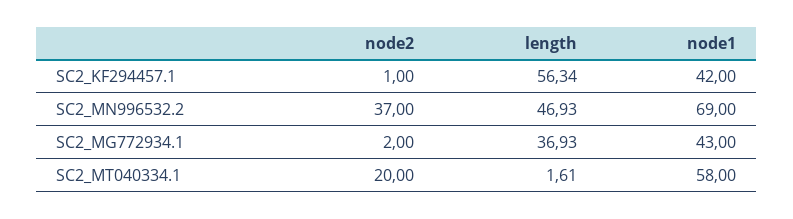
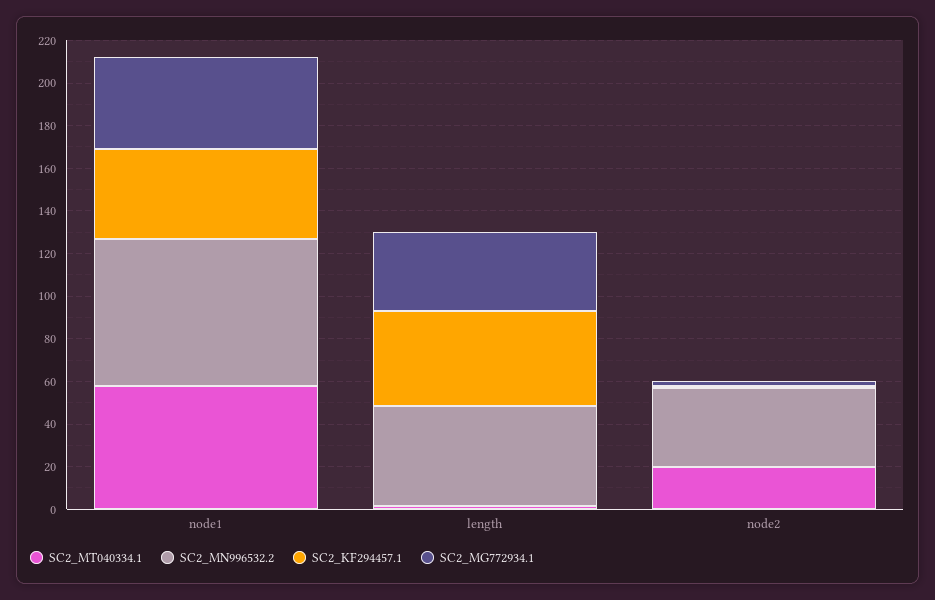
  {
    "SC2_KF294457.1": {
      "node2": 1,
-     "length": 56.34,
+     "length": 45,
      "node1": 42
    },
    "SC2_MN996532.2": {
      "node2": 37,
      "length": 46.93,
      "node1": 69
    },
    "SC2_MG772934.1": {
      "node2": 2,
      "length": 36.93,
      "node1": 43
    },
    "SC2_MT040334.1": {
      "node2": 20,
      "length": 1.61,
      "node1": 58
    }
  }

